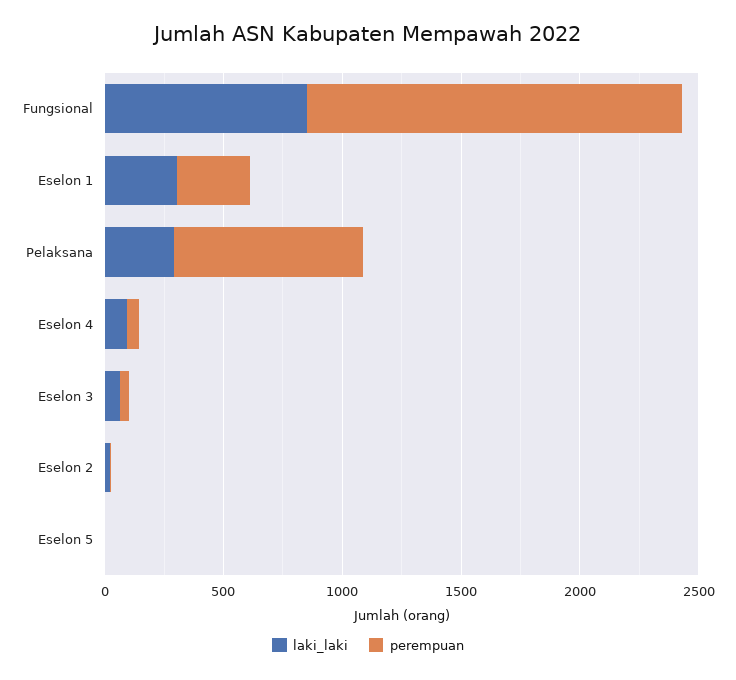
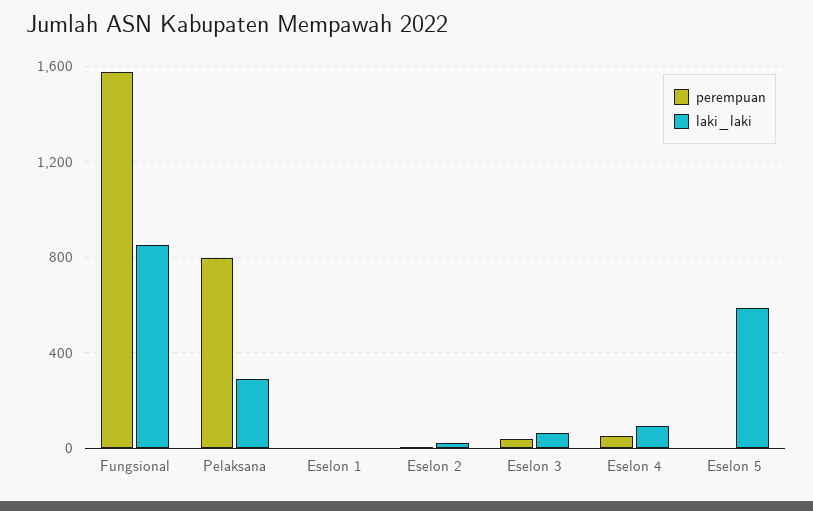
  {
    "laki_laki": {
      "Fungsional": 850,
-     "Eselon 1": 300,
+     "Eselon 1": 0,
      "Pelaksana": 300,
      "Eselon 4": 100,
      "Eselon 3": 50,
      "Eselon 2": 0,
-     "Eselon 5": 0
+     "Eselon 5": 600
    },
    "perempuan": {
      "Fungsional": 1600,
-     "Eselon 1": 300,
+     "Eselon 1": 0,
      "Pelaksana": 800,
      "Eselon 4": 50,
      "Eselon 3": 50,
      "Eselon 2": 0,
      "Eselon 5": 0
    }
  }

